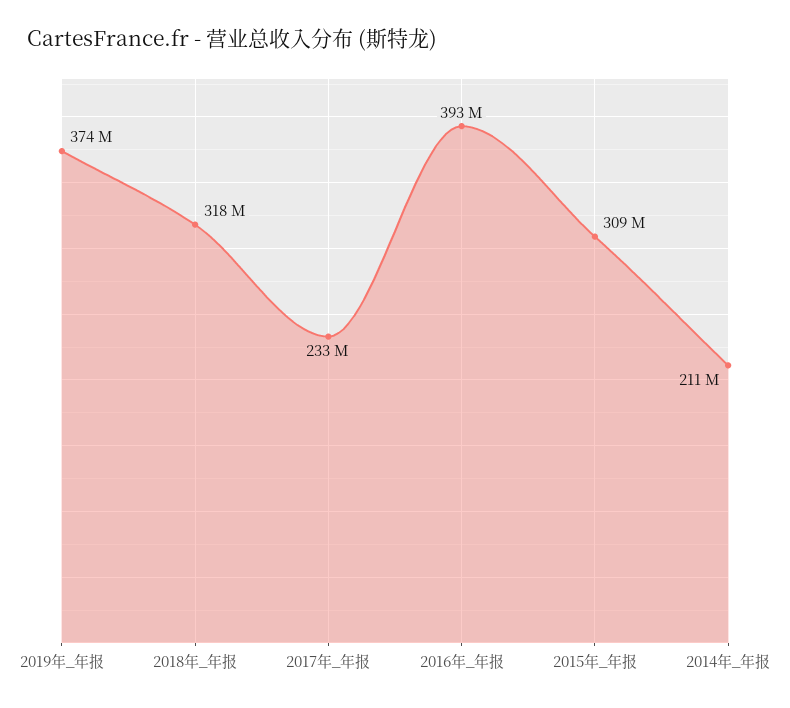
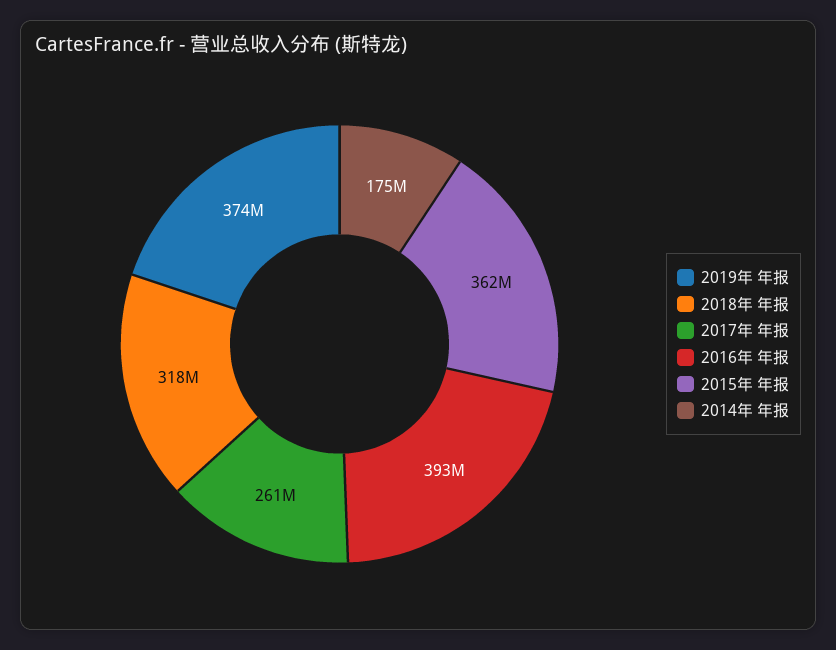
  {
    "2019年_年报": 374000000,
    "2018年_年报": 318000000,
-   "2017年_年报": 233000000,
+   "2017年_年报": 261000000,
    "2016年_年报": 393000000,
-   "2015年_年报": 309000000,
+   "2015年_年报": 362000000,
-   "2014年_年报": 211000000
+   "2014年_年报": 175000000
  }

